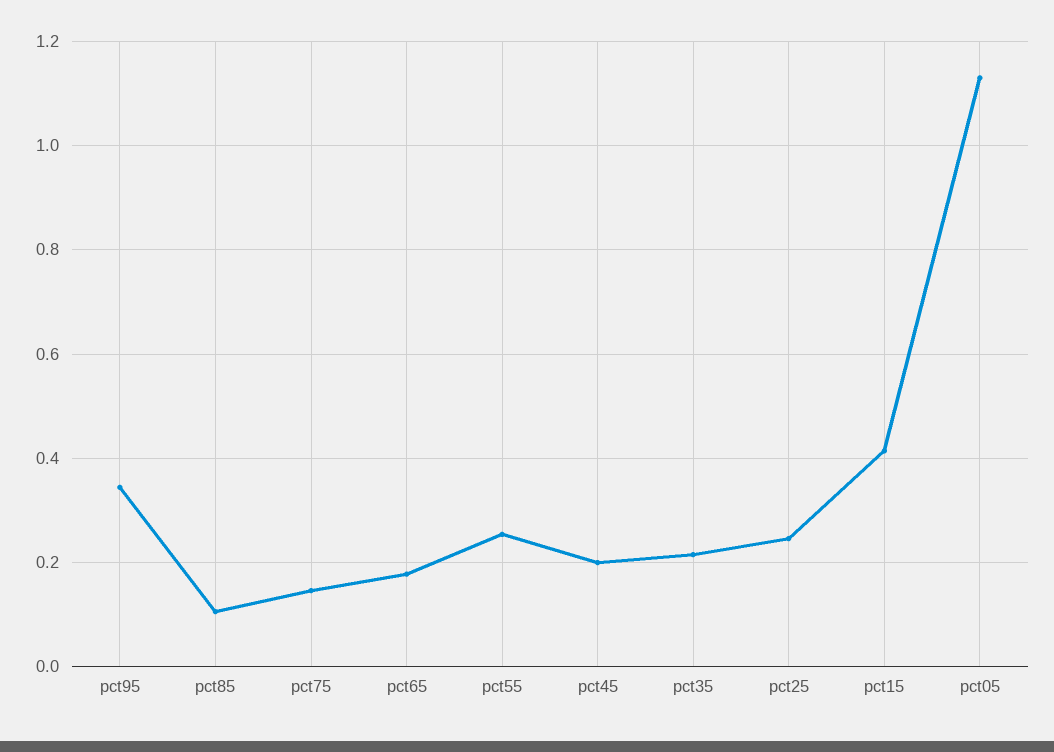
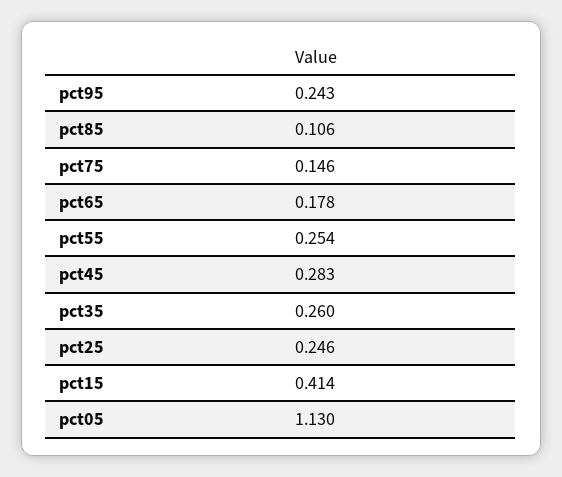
  {
-   "pct95": 0.34,
+   "pct95": 0.243,
    "pct85": 0.106,
    "pct75": 0.146,
    "pct65": 0.178,
    "pct55": 0.254,
-   "pct45": 0.2,
+   "pct45": 0.283,
-   "pct35": 0.22,
+   "pct35": 0.26,
    "pct25": 0.246,
    "pct15": 0.414,
    "pct05": 1.13
  }

